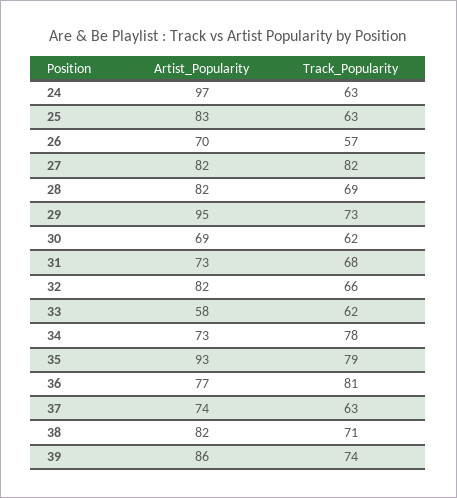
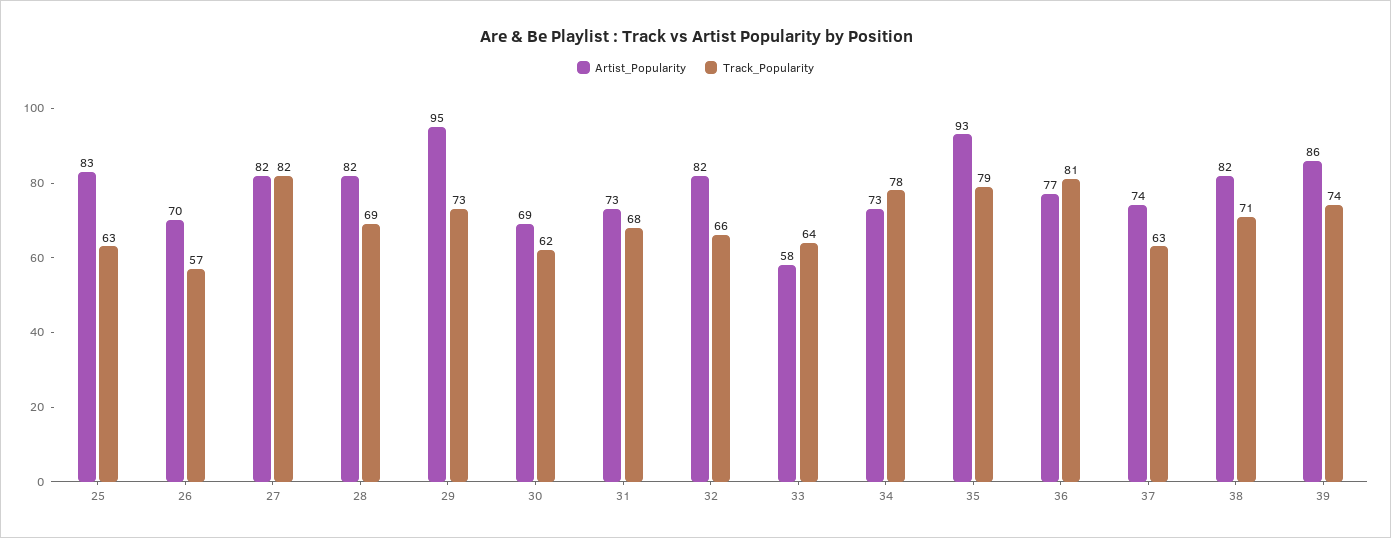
  {
    "Artist_Popularity": {
-     "24": 97,
      "25": 83,
      "26": 70,
      "27": 82,
      "28": 82,
      "29": 95,
      "30": 69,
      "31": 73,
      "32": 82,
      "33": 58,
      "34": 73,
      "35": 93,
      "36": 77,
      "37": 74,
      "38": 82,
      "39": 86
    },
    "Track_Popularity": {
-     "24": 63,
      "25": 63,
      "26": 57,
      "27": 82,
      "28": 69,
      "29": 73,
      "30": 62,
      "31": 68,
      "32": 66,
-     "33": 62,
+     "33": 64,
      "34": 78,
      "35": 79,
      "36": 81,
      "37": 63,
      "38": 71,
      "39": 74
    }
  }

